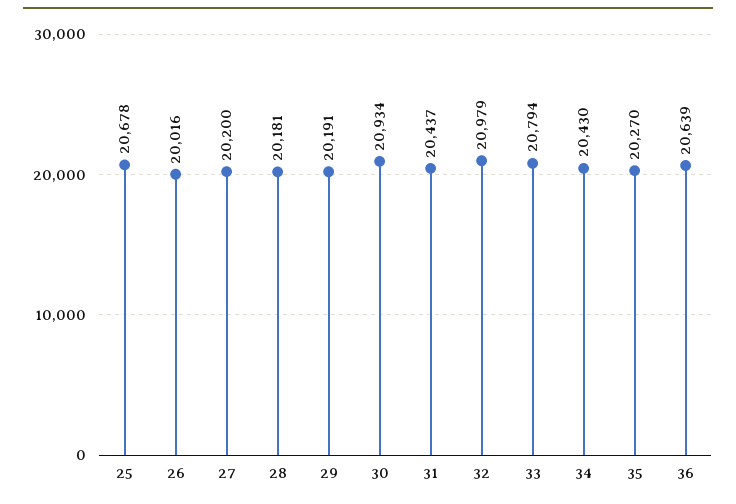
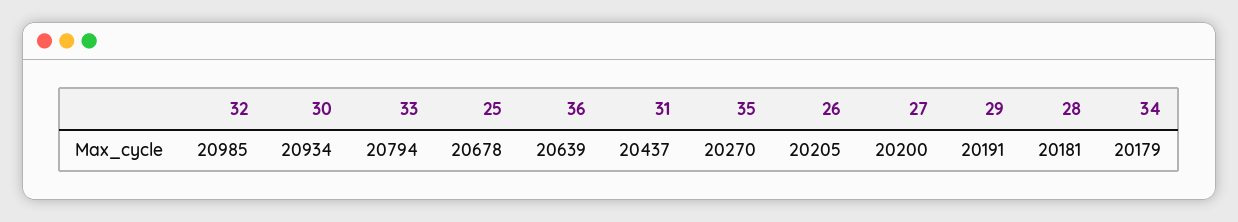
  {
    "25": 20678,
-   "26": 20016,
+   "26": 20205,
    "27": 20200,
    "28": 20181,
    "29": 20191,
    "30": 20934,
    "31": 20437,
-   "32": 20979,
+   "32": 20985,
    "33": 20794,
-   "34": 20430,
+   "34": 20179,
    "35": 20270,
    "36": 20639
  }

